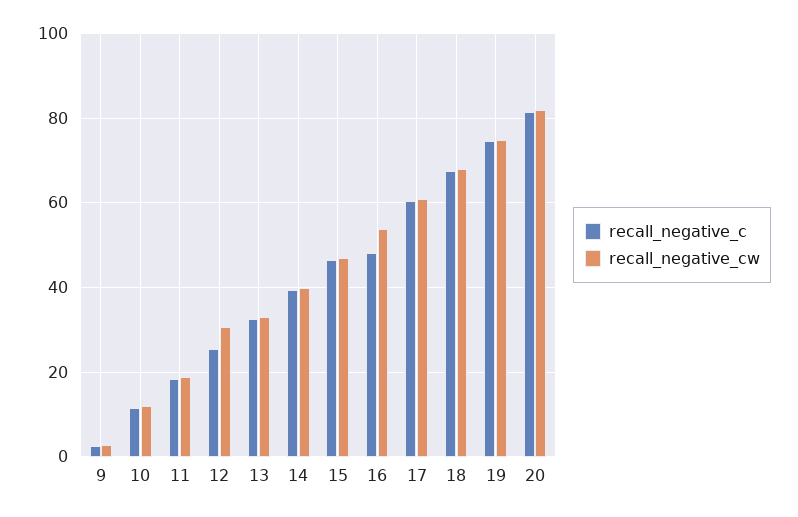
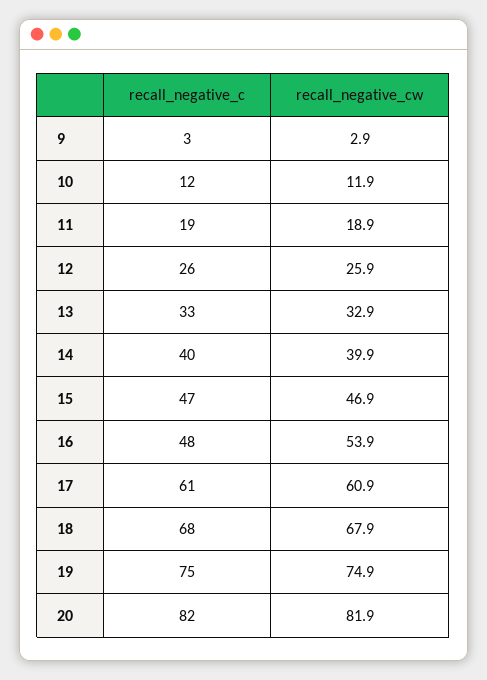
  {
    "recall_negative_c": {
      "9": 3,
      "10": 12,
      "11": 19,
      "12": 26,
      "13": 33,
      "14": 40,
      "15": 47,
      "16": 48,
      "17": 61,
      "18": 68,
      "19": 75,
      "20": 82
    },
    "recall_negative_cw": {
      "9": 2.9,
      "10": 11.9,
      "11": 18.9,
-     "12": 30,
+     "12": 25.9,
      "13": 32.9,
      "14": 39.9,
      "15": 46.9,
      "16": 53.9,
      "17": 60.9,
      "18": 67.9,
      "19": 74.9,
      "20": 81.9
    }
  }

